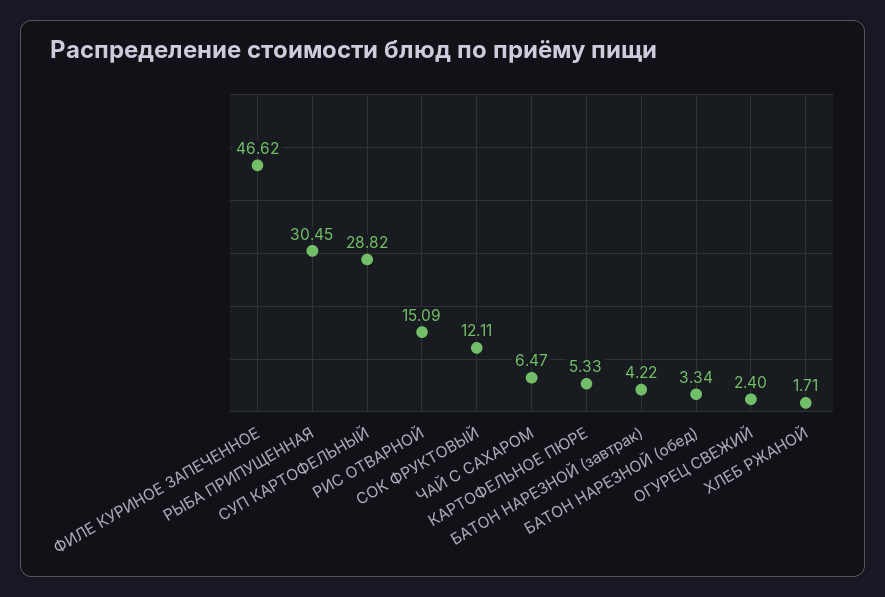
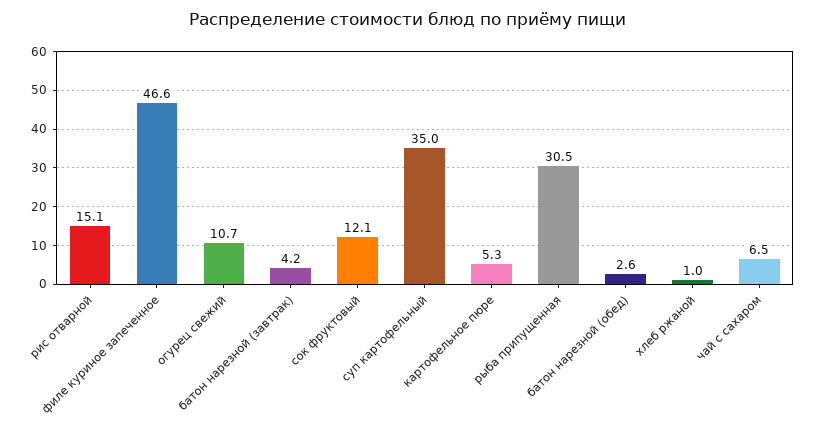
  {
    "ФИЛЕ КУРИНОЕ ЗАПЕЧЕННОЕ": 46.62,
    "РЫБА ПРИПУЩЕННАЯ": 30.45,
-   "СУП КАРТОФЕЛЬНЫЙ": 28.82,
+   "СУП КАРТОФЕЛЬНЫЙ": 35,
    "РИС ОТВАРНОЙ": 15.09,
    "СОК ФРУКТОВЫЙ": 12.11,
    "ЧАЙ С САХАРОМ": 6.47,
    "КАРТОФЕЛЬНОЕ ПЮРЕ": 5.33,
    "БАТОН НАРЕЗНОЙ (завтрак)": 4.22,
-   "БАТОН НАРЕЗНОЙ (обед)": 3.34,
+   "БАТОН НАРЕЗНОЙ (обед)": 2.6,
-   "ОГУРЕЦ СВЕЖИЙ": 2.4,
+   "ОГУРЕЦ СВЕЖИЙ": 10.7,
-   "ХЛЕБ РЖАНОЙ": 1.71
+   "ХЛЕБ РЖАНОЙ": 1
  }

